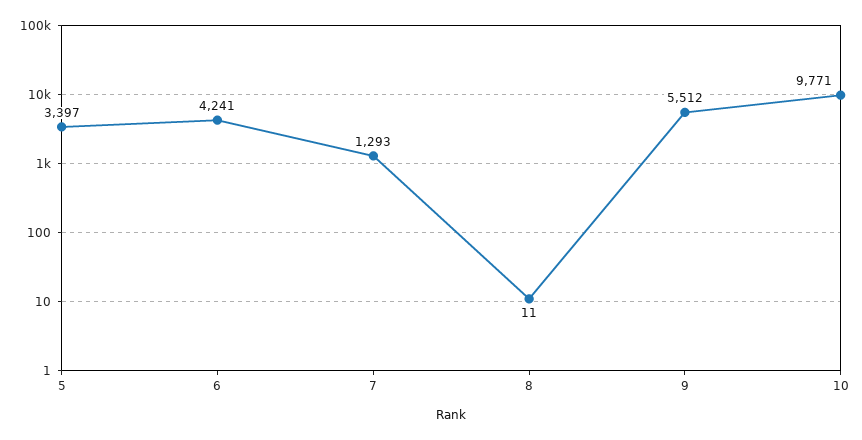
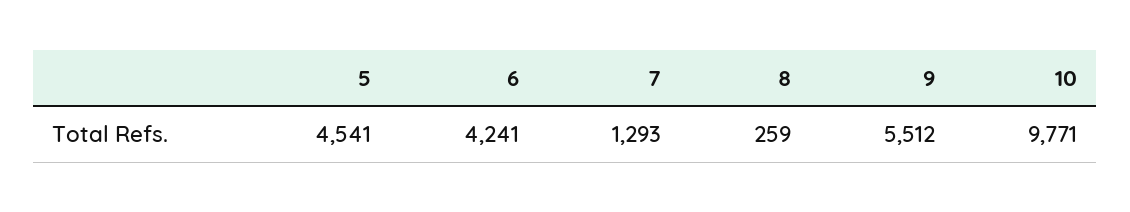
  {
-   "5": 3397,
+   "5": 4541,
    "6": 4241,
    "7": 1293,
-   "8": 11,
+   "8": 259,
    "9": 5512,
    "10": 9771
  }

